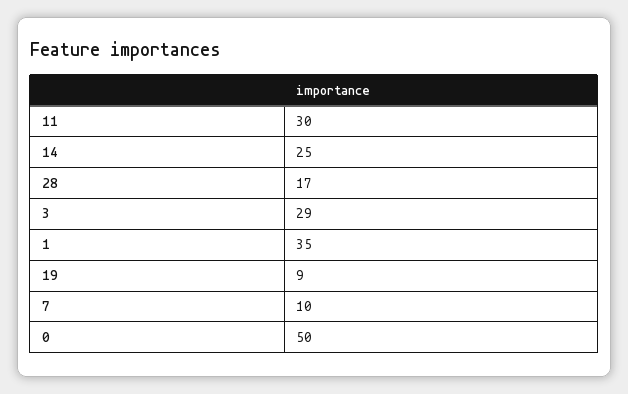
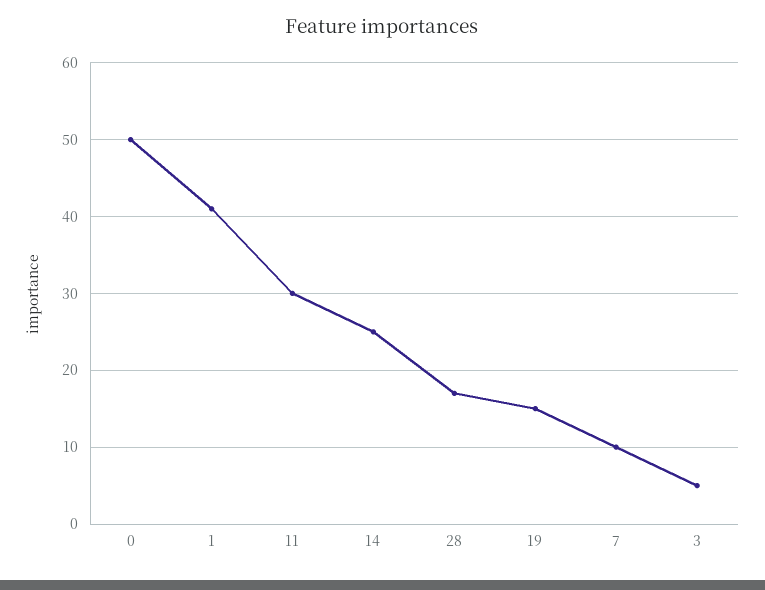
  {
    "11": 30,
    "14": 25,
    "28": 17,
-   "3": 29,
+   "3": 5,
-   "1": 35,
+   "1": 41,
-   "19": 9,
+   "19": 15,
    "7": 10,
    "0": 50
  }

